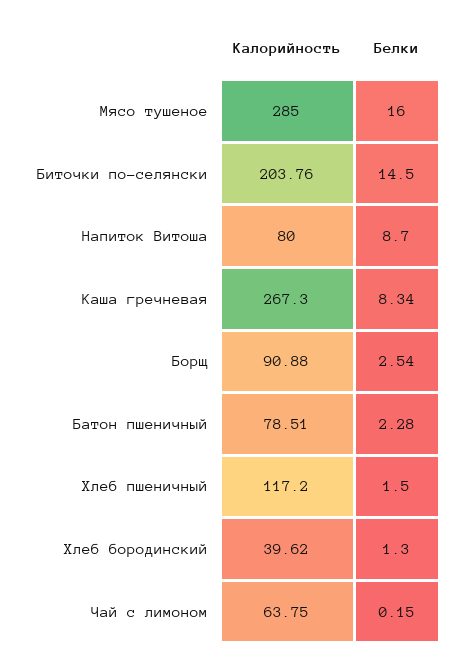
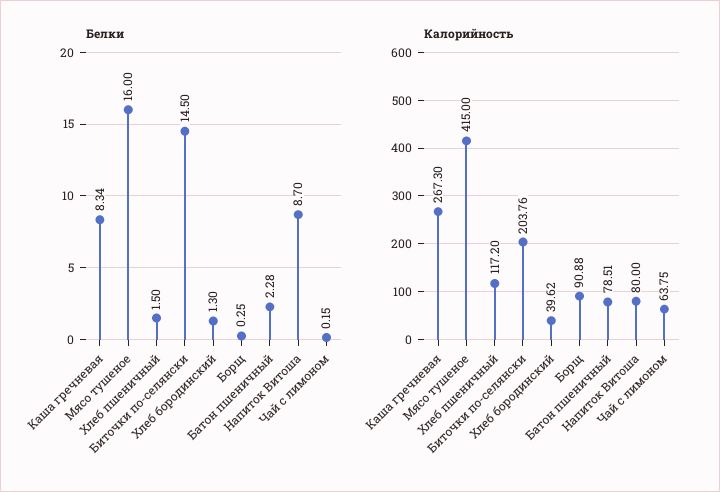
  {
    "Калорийность": {
-     "Мясо тушеное": 285,
+     "Мясо тушеное": 415,
      "Биточки по-селянски": 203.76,
      "Напиток Витоша": 80,
      "Каша гречневая": 267.3,
      "Борщ": 90.88,
      "Батон пшеничный": 78.51,
      "Хлеб пшеничный": 117.2,
      "Хлеб бородинский": 39.62,
      "Чай с лимоном": 63.75
    },
    "Белки": {
      "Мясо тушеное": 16,
      "Биточки по-селянски": 14.5,
      "Напиток Витоша": 8.7,
      "Каша гречневая": 8.34,
-     "Борщ": 2.54,
+     "Борщ": 0.25,
      "Батон пшеничный": 2.28,
      "Хлеб пшеничный": 1.5,
      "Хлеб бородинский": 1.3,
      "Чай с лимоном": 0.15
    }
  }

